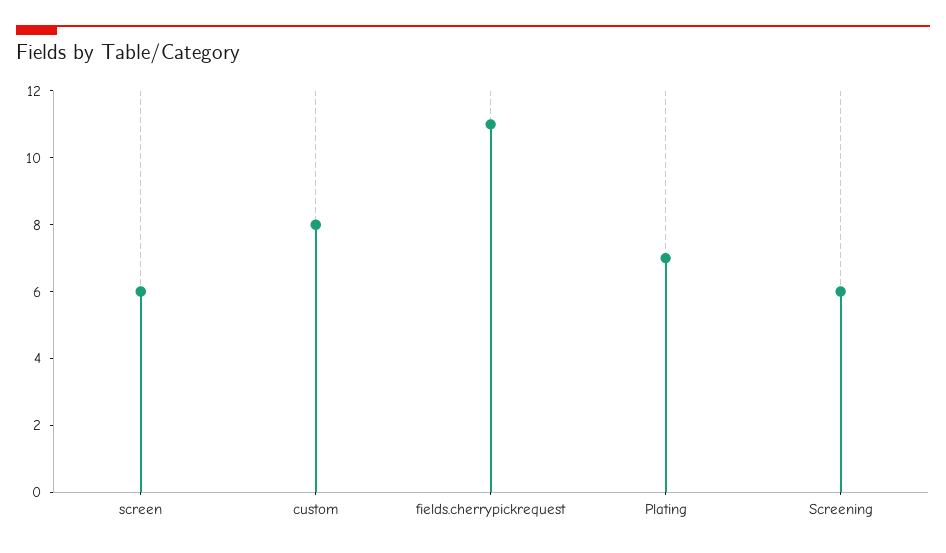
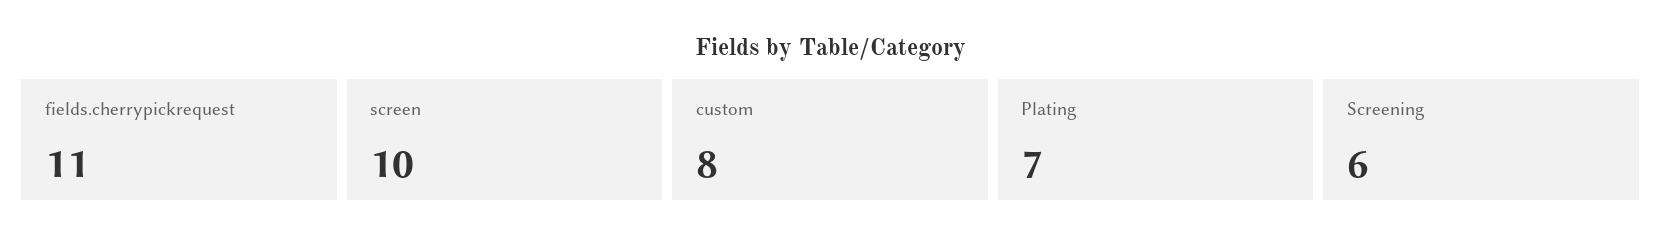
  {
-   "screen": 6,
+   "screen": 10,
    "custom": 8,
    "fields.cherrypickrequest": 11,
    "Plating": 7,
    "Screening": 6
  }

